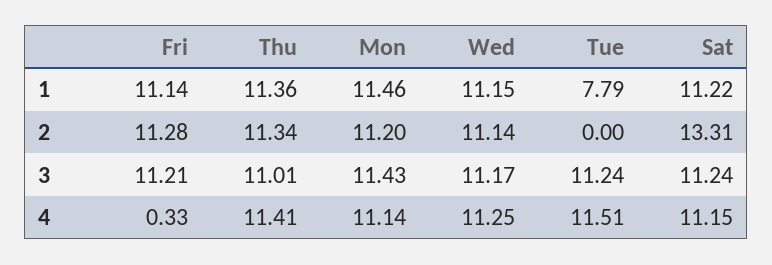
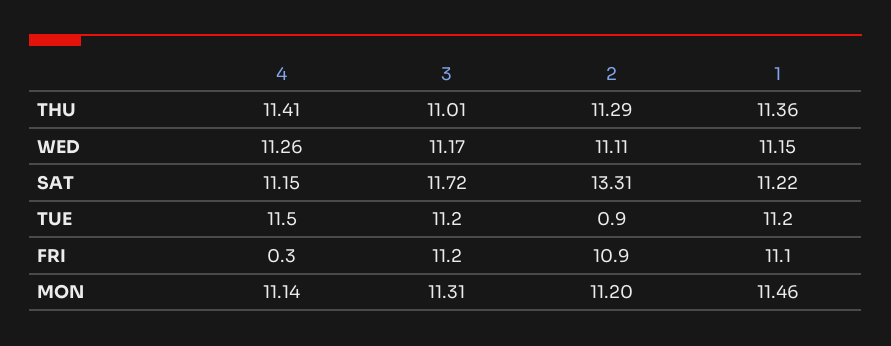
  {
    "Fri": {
      "1": 11.14,
-     "2": 11.28,
+     "2": 10.9,
      "3": 11.21,
      "4": 0.33
    },
    "Thu": {
      "1": 11.36,
-     "2": 11.34,
+     "2": 11.29,
      "3": 11.01,
      "4": 11.41
    },
    "Mon": {
      "1": 11.46,
      "2": 11.2,
-     "3": 11.43,
+     "3": 11.31,
      "4": 11.14
    },
    "Wed": {
      "1": 11.15,
-     "2": 11.14,
+     "2": 11.11,
      "3": 11.17,
-     "4": 11.25
+     "4": 11.26
    },
    "Tue": {
-     "1": 7.79,
+     "1": 11.2,
-     "2": 0,
+     "2": 0.9,
      "3": 11.24,
      "4": 11.51
    },
    "Sat": {
      "1": 11.22,
      "2": 13.31,
-     "3": 11.24,
+     "3": 11.72,
      "4": 11.15
    }
  }

